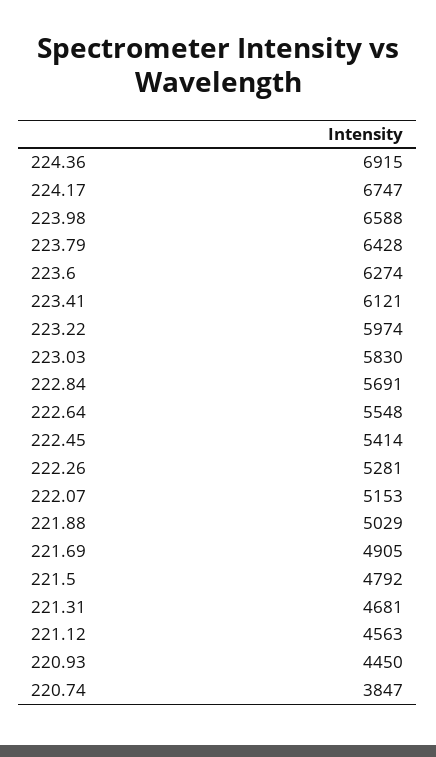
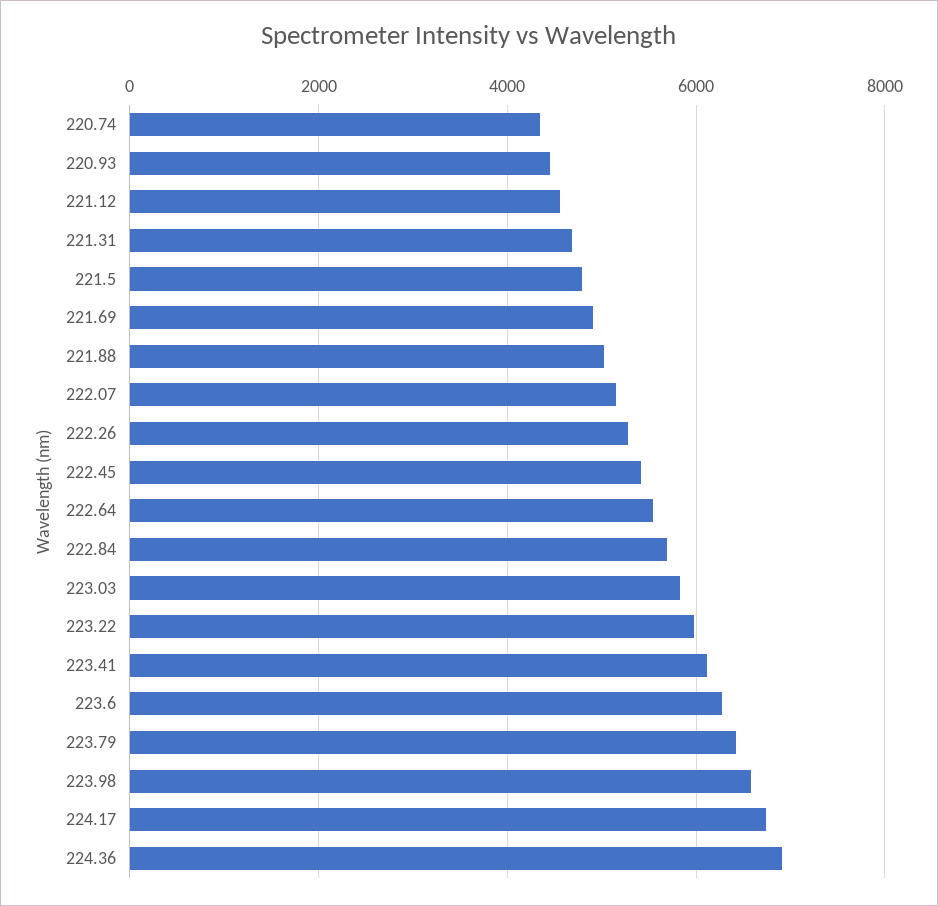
  {
    "224.36": 6915,
    "224.17": 6747,
    "223.98": 6588,
    "223.79": 6428,
    "223.6": 6274,
    "223.41": 6121,
    "223.22": 5974,
    "223.03": 5830,
    "222.84": 5691,
    "222.64": 5548,
    "222.45": 5414,
    "222.26": 5281,
    "222.07": 5153,
    "221.88": 5029,
    "221.69": 4905,
    "221.5": 4792,
    "221.31": 4681,
    "221.12": 4563,
    "220.93": 4450,
-   "220.74": 3847
+   "220.74": 4400
  }

